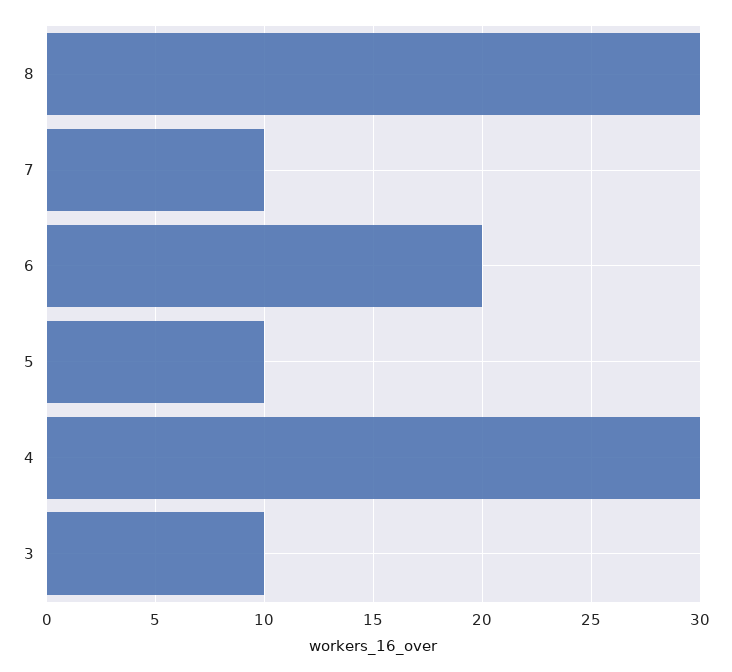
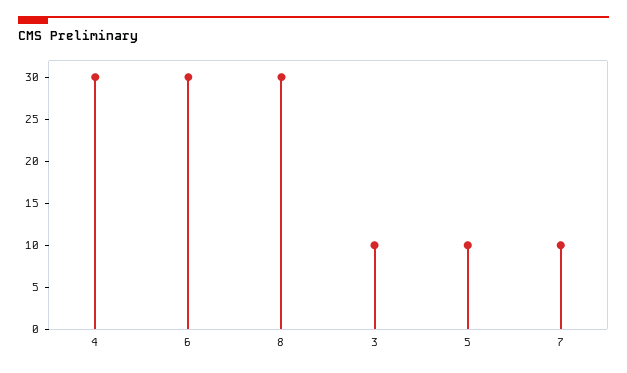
  {
    "8": 30,
    "7": 10,
-   "6": 20,
+   "6": 30,
    "5": 10,
    "4": 30,
    "3": 10
  }

